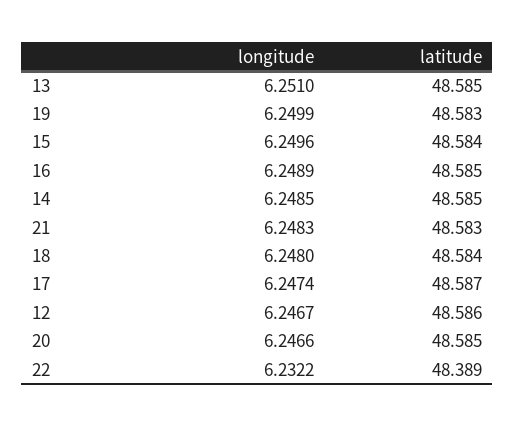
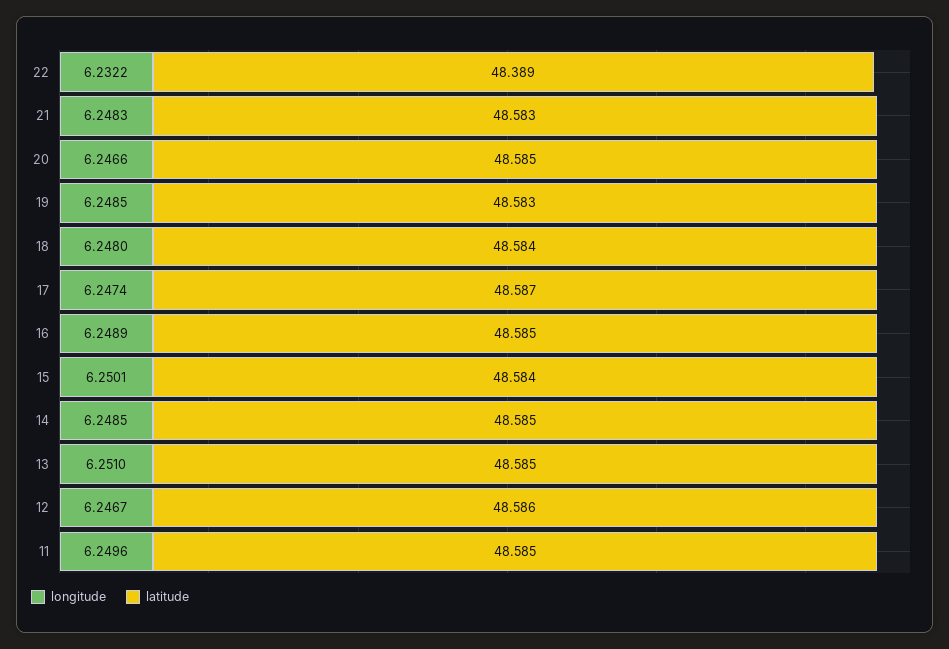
  {
    "longitude": {
      "13": 6.251,
-     "19": 6.2499,
+     "19": 6.2485,
-     "15": 6.2496,
+     "15": 6.2501,
      "16": 6.2489,
      "14": 6.2485,
      "21": 6.2483,
      "18": 6.248,
      "17": 6.2474,
      "12": 6.2467,
      "20": 6.2466,
-     "22": 6.2322
+     "22": 6.2322,
+     "11": 6.2496
    },
    "latitude": {
      "13": 48.585,
      "19": 48.583,
      "15": 48.584,
      "16": 48.585,
      "14": 48.585,
      "21": 48.583,
      "18": 48.584,
      "17": 48.587,
      "12": 48.586,
      "20": 48.585,
-     "22": 48.389
+     "22": 48.389,
+     "11": 48.585
    }
  }

